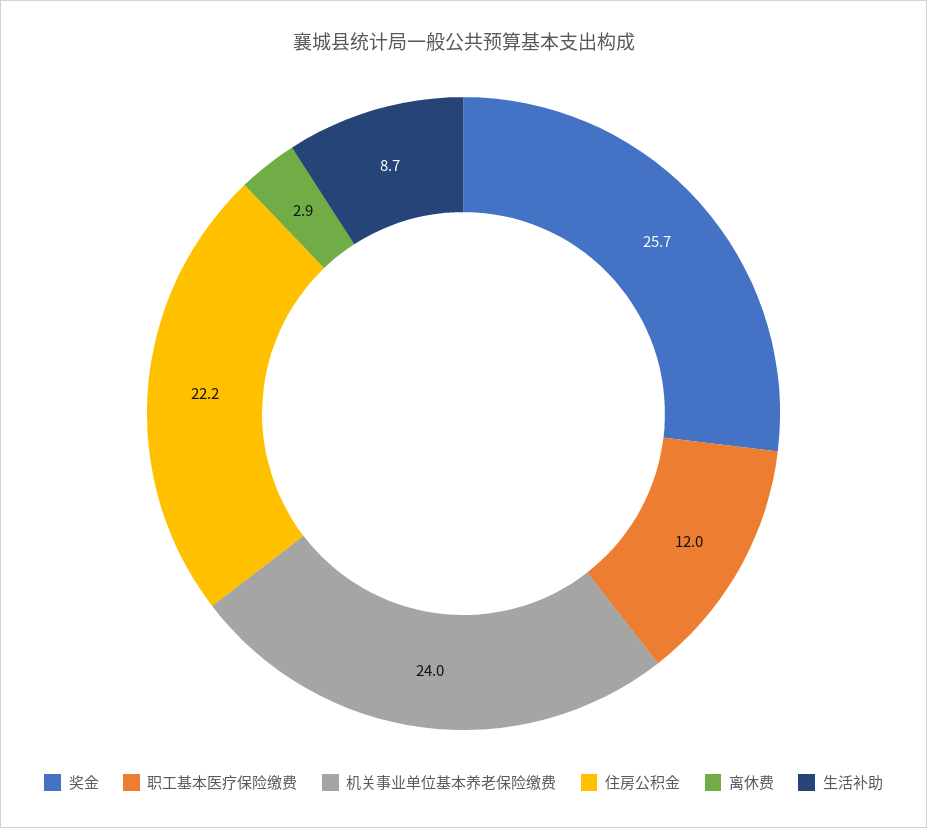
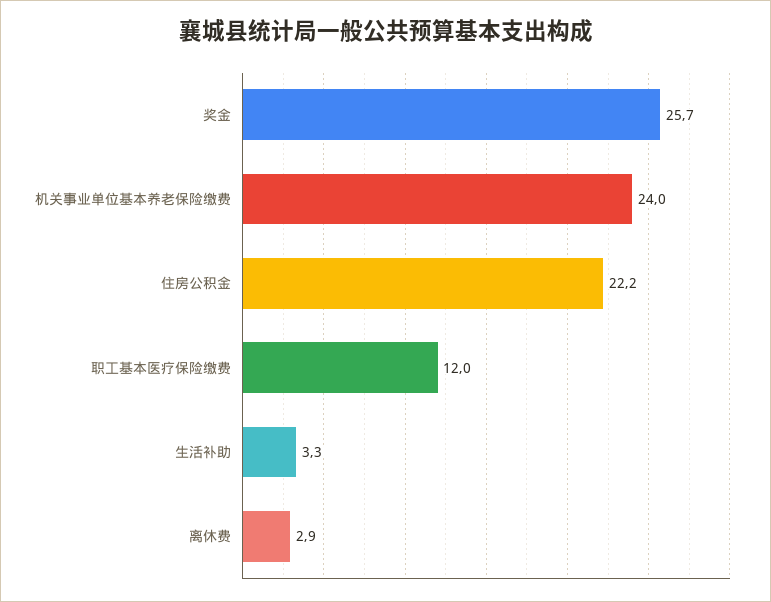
  {
    "奖金": 25.7,
    "职工基本医疗保险缴费": 12,
    "机关事业单位基本养老保险缴费": 24,
    "住房公积金": 22.2,
    "离休费": 2.9,
-   "生活补助": 8.7
+   "生活补助": 3.3
  }

